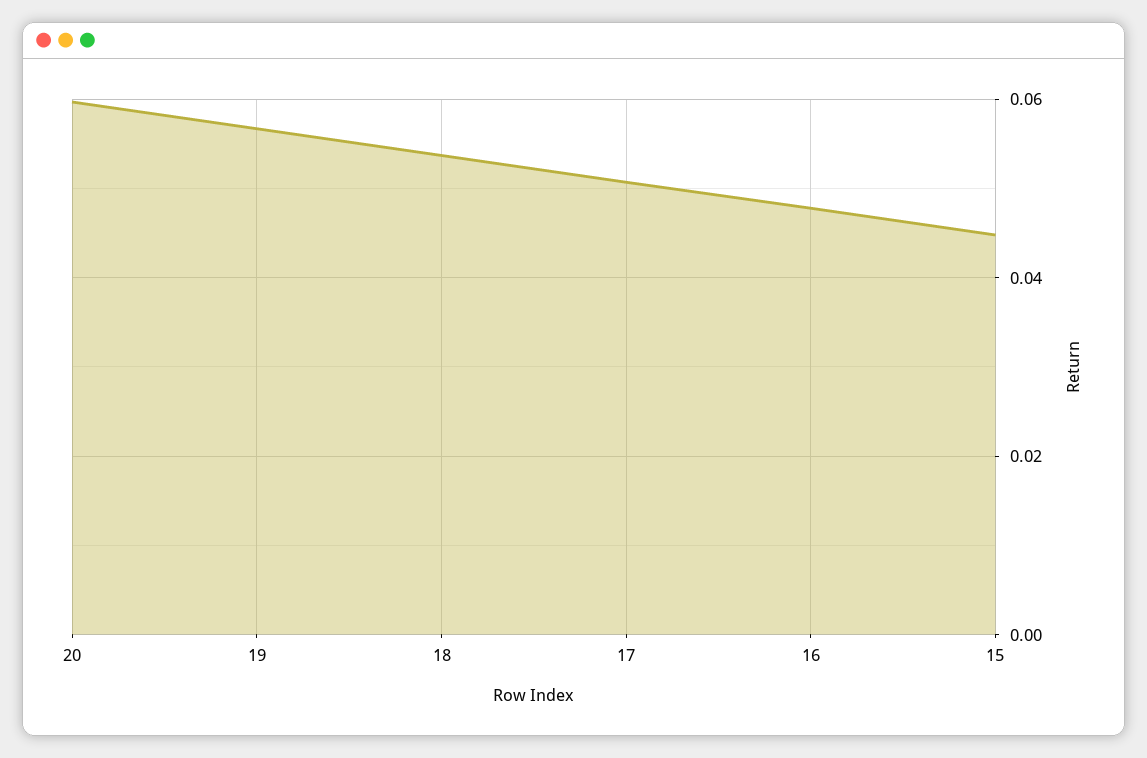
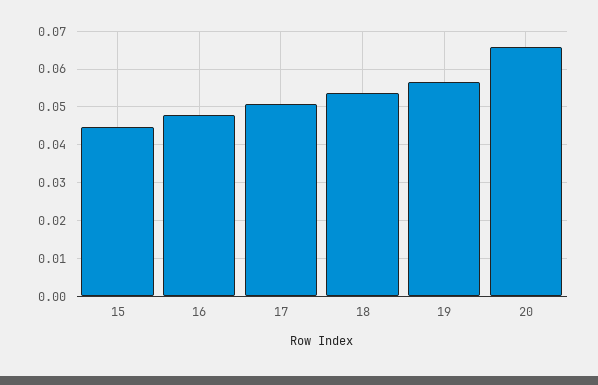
  {
-   "20": 0.06,
+   "20": 0.066,
    "19": 0.056,
    "18": 0.054,
    "17": 0.05,
    "16": 0.048,
    "15": 0.044
  }

